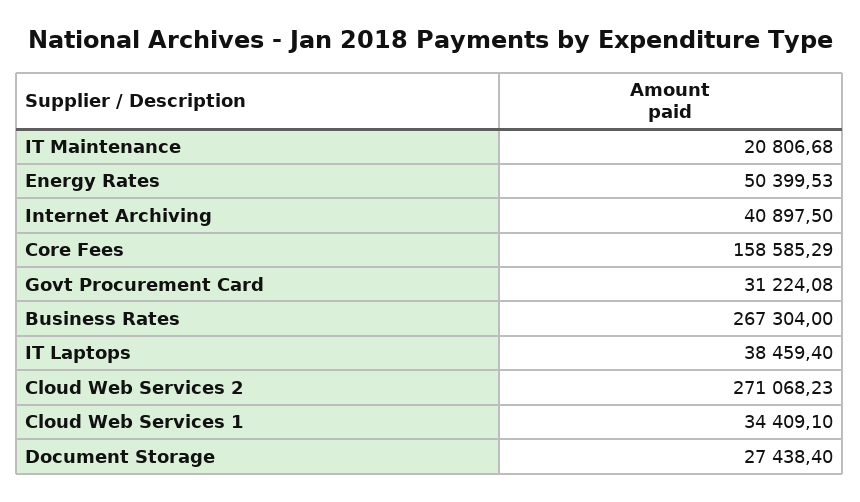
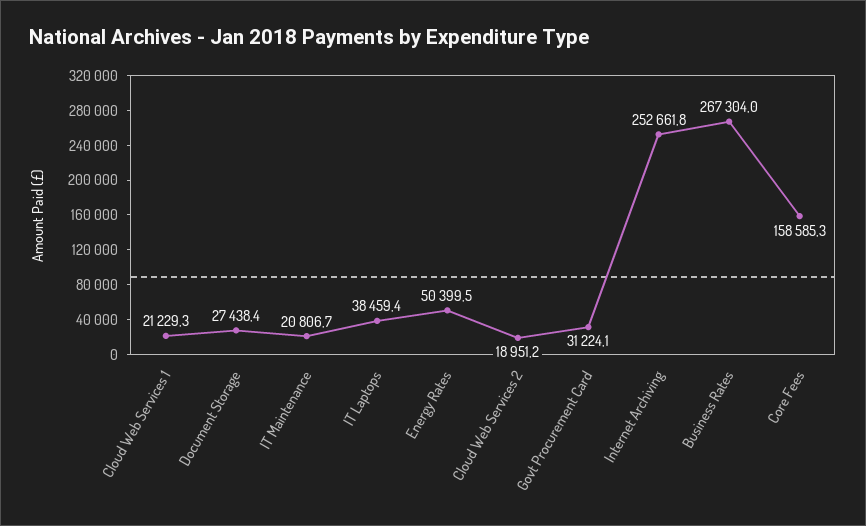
  {
    "IT Maintenance": 20806.68,
    "Energy Rates": 50399.53,
-   "Internet Archiving": 40897.5,
+   "Internet Archiving": 252661.8,
    "Core Fees": 158585.29,
    "Govt Procurement Card": 31224.08,
    "Business Rates": 267304,
    "IT Laptops": 38459.4,
-   "Cloud Web Services 2": 271068.23,
+   "Cloud Web Services 2": 18951.2,
-   "Cloud Web Services 1": 34409.1,
+   "Cloud Web Services 1": 21229.3,
    "Document Storage": 27438.4
  }

